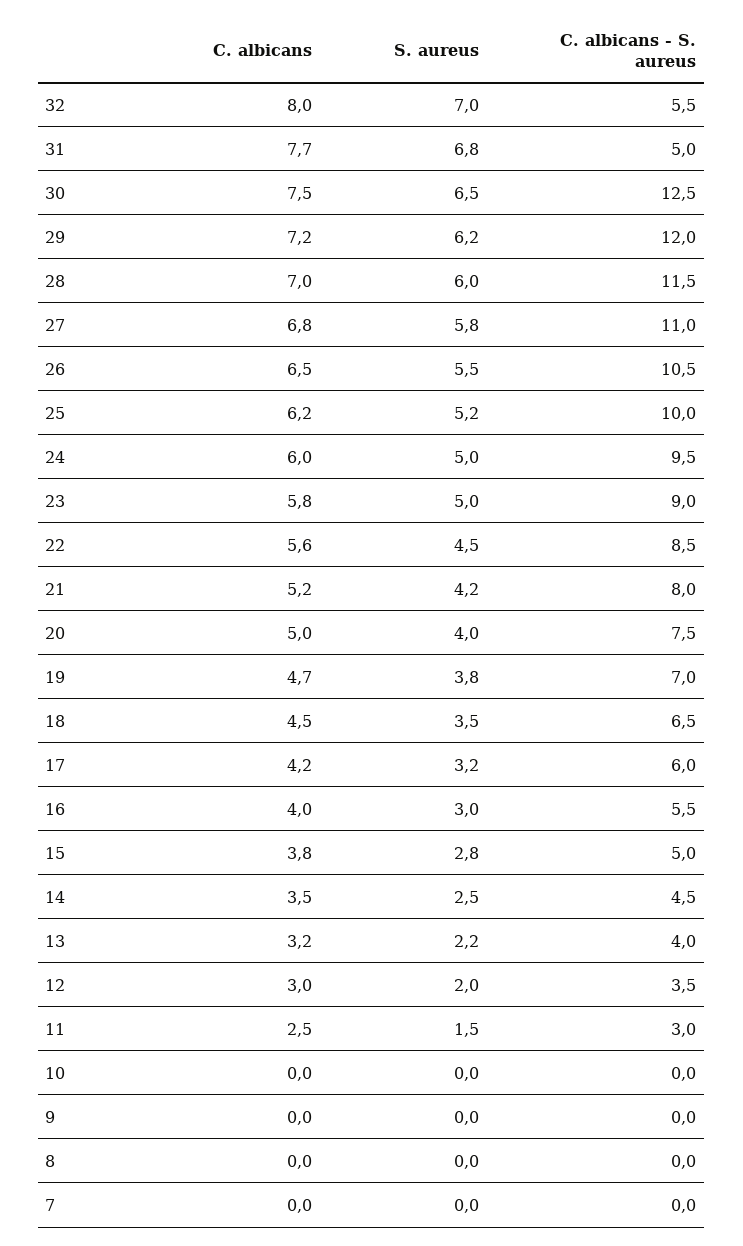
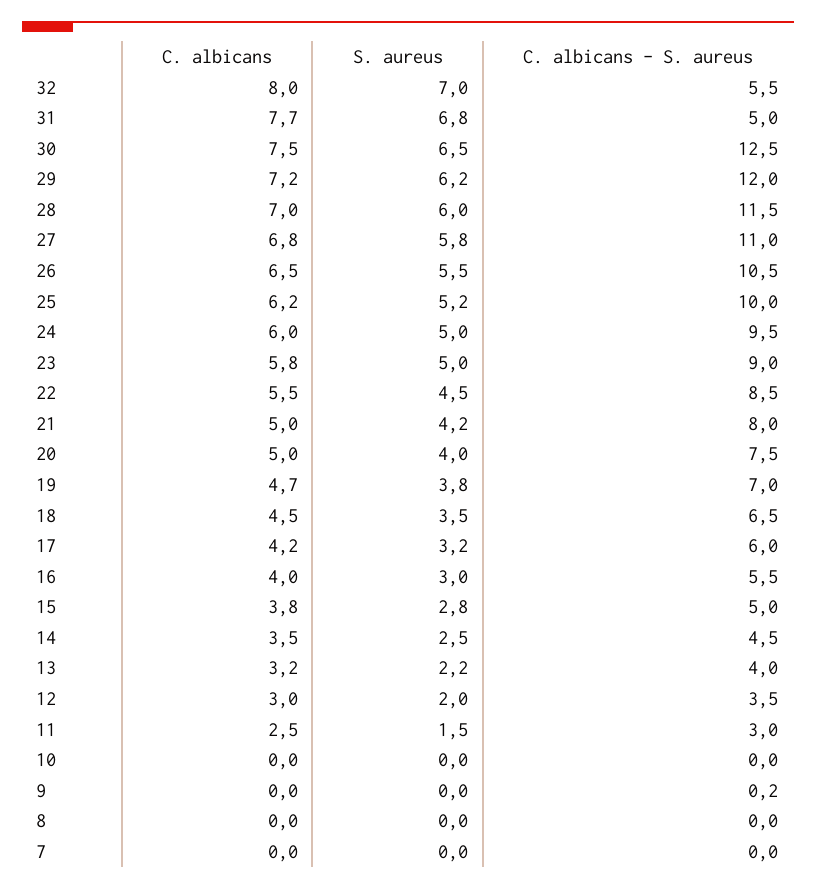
  {
    "C. albicans": {
      "32": 8,
      "31": 7.7,
      "30": 7.5,
      "29": 7.2,
      "28": 7,
      "27": 6.8,
      "26": 6.5,
      "25": 6.2,
      "24": 6,
      "23": 5.8,
-     "22": 5.6,
+     "22": 5.5,
-     "21": 5.2,
+     "21": 5,
      "20": 5,
      "19": 4.7,
      "18": 4.5,
      "17": 4.2,
      "16": 4,
      "15": 3.8,
      "14": 3.5,
      "13": 3.2,
      "12": 3,
      "11": 2.5,
      "10": 0,
      "9": 0,
      "8": 0,
      "7": 0
    },
    "S. aureus": {
      "32": 7,
      "31": 6.8,
      "30": 6.5,
      "29": 6.2,
      "28": 6,
      "27": 5.8,
      "26": 5.5,
      "25": 5.2,
      "24": 5,
      "23": 5,
      "22": 4.5,
      "21": 4.2,
      "20": 4,
      "19": 3.8,
      "18": 3.5,
      "17": 3.2,
      "16": 3,
      "15": 2.8,
      "14": 2.5,
      "13": 2.2,
      "12": 2,
      "11": 1.5,
      "10": 0,
      "9": 0,
      "8": 0,
      "7": 0
    },
    "C. albicans - S. aureus": {
      "32": 5.5,
      "31": 5,
      "30": 12.5,
      "29": 12,
      "28": 11.5,
      "27": 11,
      "26": 10.5,
      "25": 10,
      "24": 9.5,
      "23": 9,
      "22": 8.5,
      "21": 8,
      "20": 7.5,
      "19": 7,
      "18": 6.5,
      "17": 6,
      "16": 5.5,
      "15": 5,
      "14": 4.5,
      "13": 4,
      "12": 3.5,
      "11": 3,
      "10": 0,
-     "9": 0,
+     "9": 0.2,
      "8": 0,
      "7": 0
    }
  }

